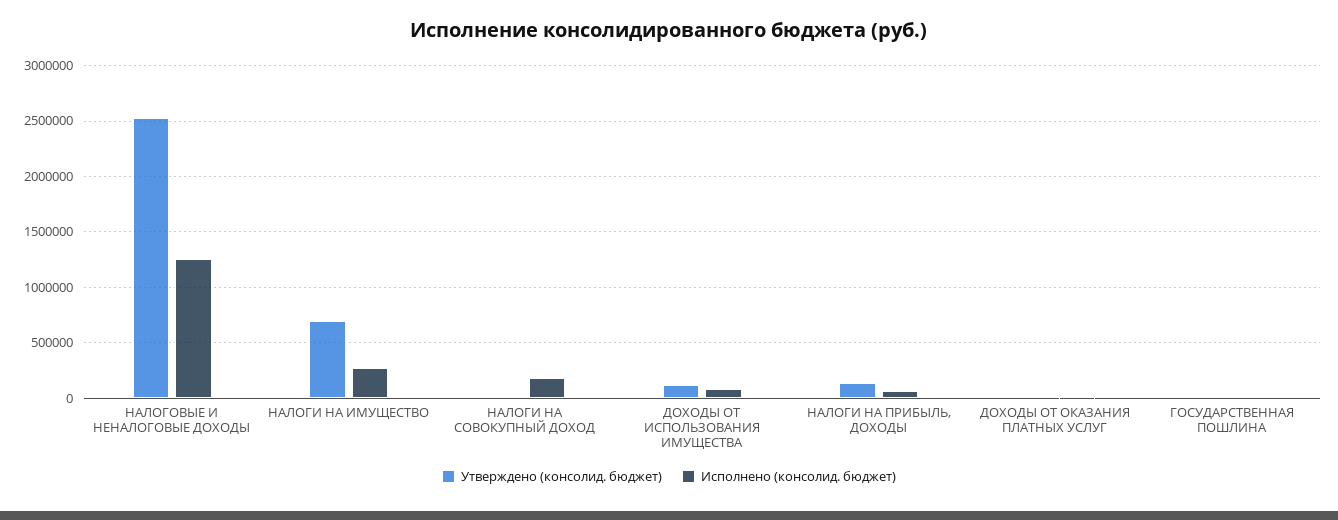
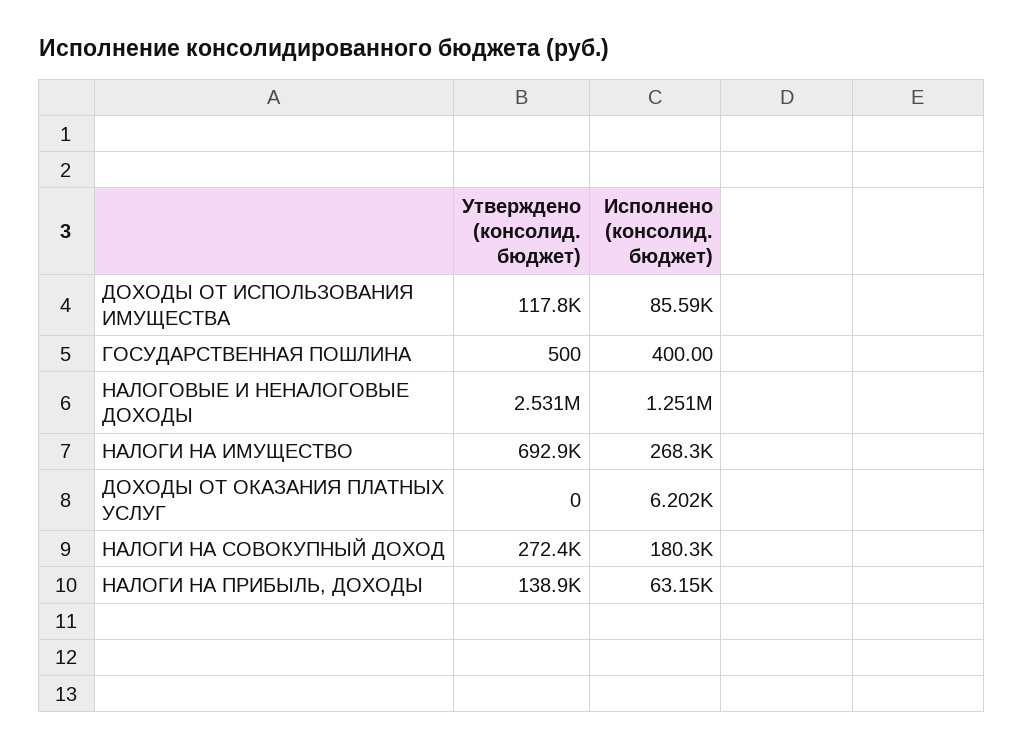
  {
    "Утверждено (консолид. бюджет)": {
      "НАЛОГОВЫЕ И НЕНАЛОГОВЫЕ ДОХОДЫ": 2531000,
      "НАЛОГИ НА ИМУЩЕСТВО": 692900,
-     "НАЛОГИ НА СОВОКУПНЫЙ ДОХОД": 0,
+     "НАЛОГИ НА СОВОКУПНЫЙ ДОХОД": 272400,
      "ДОХОДЫ ОТ ИСПОЛЬЗОВАНИЯ ИМУЩЕСТВА": 117800,
      "НАЛОГИ НА ПРИБЫЛЬ, ДОХОДЫ": 138900,
      "ДОХОДЫ ОТ ОКАЗАНИЯ ПЛАТНЫХ УСЛУГ": 0,
      "ГОСУДАРСТВЕННАЯ ПОШЛИНА": 500
    },
    "Исполнено (консолид. бюджет)": {
      "НАЛОГОВЫЕ И НЕНАЛОГОВЫЕ ДОХОДЫ": 1251000,
      "НАЛОГИ НА ИМУЩЕСТВО": 268300,
      "НАЛОГИ НА СОВОКУПНЫЙ ДОХОД": 180300,
      "ДОХОДЫ ОТ ИСПОЛЬЗОВАНИЯ ИМУЩЕСТВА": 85590,
      "НАЛОГИ НА ПРИБЫЛЬ, ДОХОДЫ": 63150,
      "ДОХОДЫ ОТ ОКАЗАНИЯ ПЛАТНЫХ УСЛУГ": 6202,
      "ГОСУДАРСТВЕННАЯ ПОШЛИНА": 400
    }
  }

